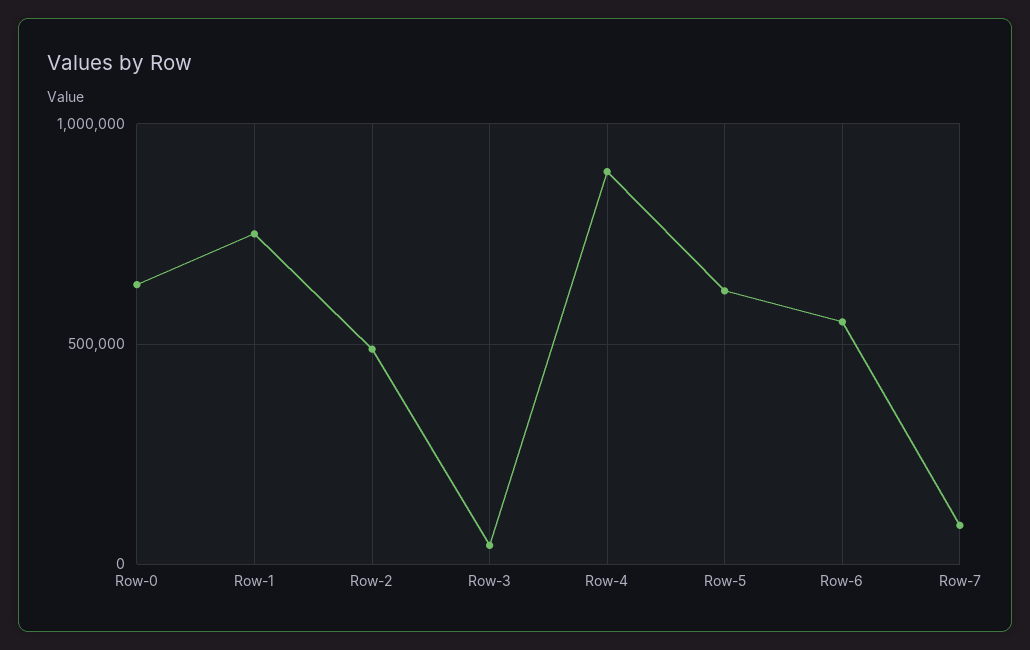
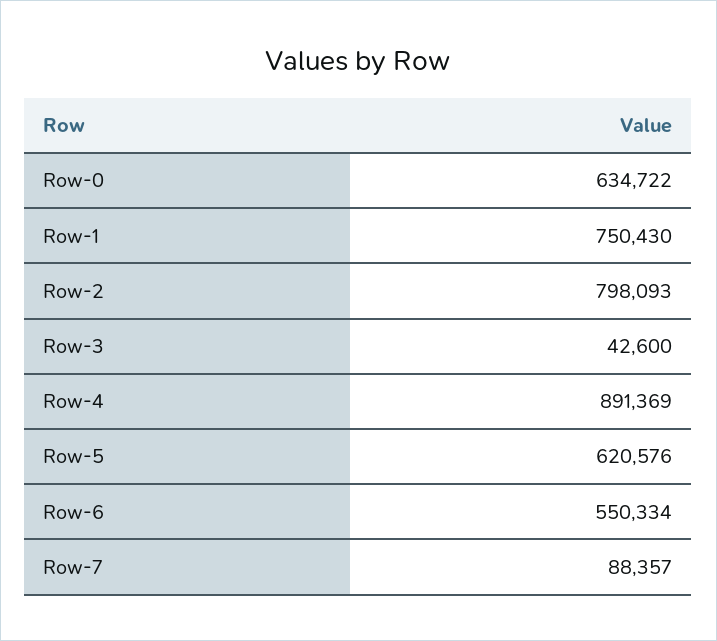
  {
    "Row-0": 634722,
    "Row-1": 750430,
-   "Row-2": 500000,
+   "Row-2": 798093,
    "Row-3": 42600,
    "Row-4": 891369,
    "Row-5": 620576,
    "Row-6": 550334,
    "Row-7": 88357
  }

